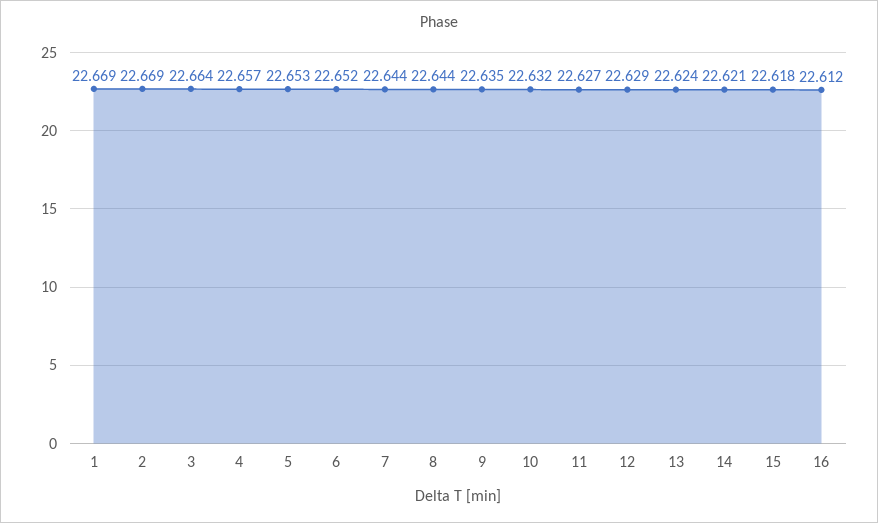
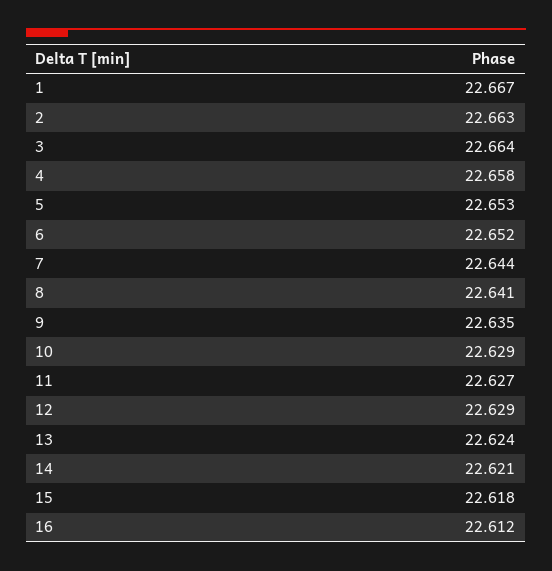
  {
-   "1": 22.669,
+   "1": 22.667,
-   "2": 22.669,
+   "2": 22.663,
    "3": 22.664,
-   "4": 22.657,
+   "4": 22.658,
    "5": 22.653,
    "6": 22.652,
    "7": 22.644,
-   "8": 22.644,
+   "8": 22.641,
    "9": 22.635,
-   "10": 22.632,
+   "10": 22.629,
    "11": 22.627,
    "12": 22.629,
    "13": 22.624,
    "14": 22.621,
    "15": 22.618,
    "16": 22.612
  }

